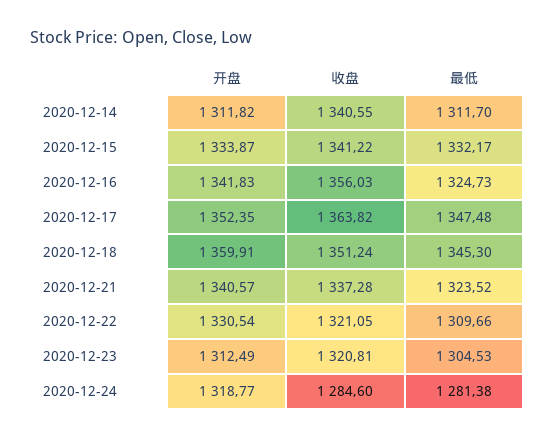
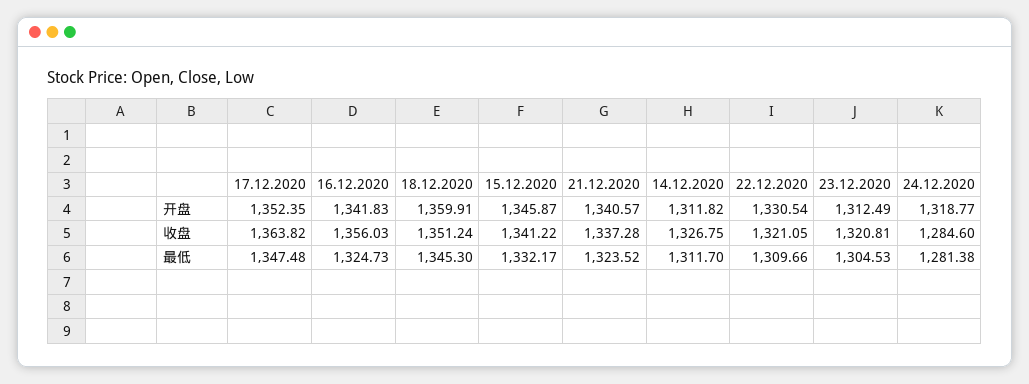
  {
    "开盘": {
      "2020-12-14": 1311.82,
-     "2020-12-15": 1333.87,
+     "2020-12-15": 1345.87,
      "2020-12-16": 1341.83,
      "2020-12-17": 1352.35,
      "2020-12-18": 1359.91,
      "2020-12-21": 1340.57,
      "2020-12-22": 1330.54,
      "2020-12-23": 1312.49,
      "2020-12-24": 1318.77
    },
    "收盘": {
-     "2020-12-14": 1340.55,
+     "2020-12-14": 1326.75,
      "2020-12-15": 1341.22,
      "2020-12-16": 1356.03,
      "2020-12-17": 1363.82,
      "2020-12-18": 1351.24,
      "2020-12-21": 1337.28,
      "2020-12-22": 1321.05,
      "2020-12-23": 1320.81,
      "2020-12-24": 1284.6
    },
    "最低": {
      "2020-12-14": 1311.7,
      "2020-12-15": 1332.17,
      "2020-12-16": 1324.73,
      "2020-12-17": 1347.48,
      "2020-12-18": 1345.3,
      "2020-12-21": 1323.52,
      "2020-12-22": 1309.66,
      "2020-12-23": 1304.53,
      "2020-12-24": 1281.38
    }
  }

